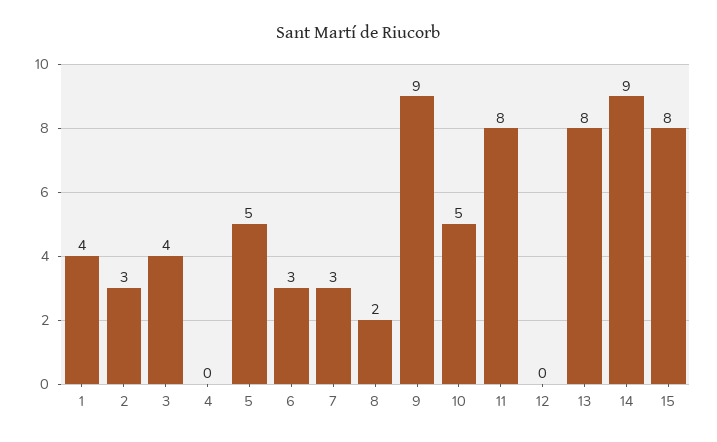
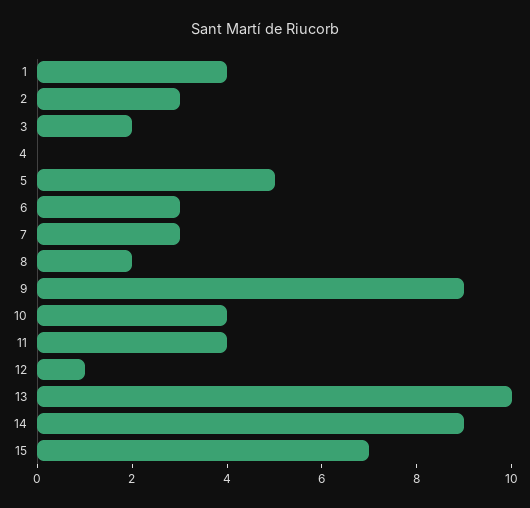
  {
    "1": 4,
    "2": 3,
-   "3": 4,
+   "3": 2,
    "4": 0,
    "5": 5,
    "6": 3,
    "7": 3,
    "8": 2,
    "9": 9,
-   "10": 5,
+   "10": 4,
-   "11": 8,
+   "11": 4,
-   "12": 0,
+   "12": 1,
-   "13": 8,
+   "13": 10,
    "14": 9,
-   "15": 8
+   "15": 7
  }

